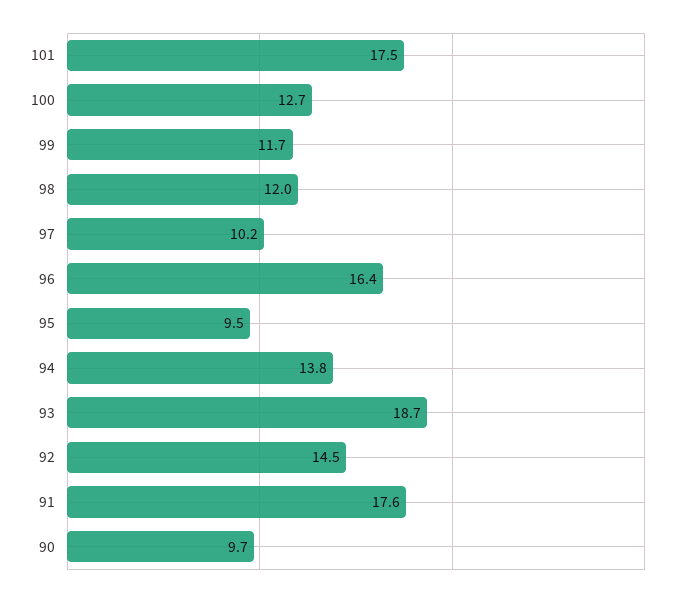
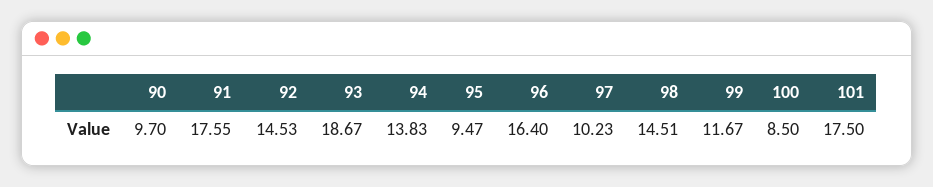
  {
    "101": 17.5,
-   "100": 12.7,
+   "100": 8.5,
    "99": 11.67,
-   "98": 12,
+   "98": 14.51,
    "97": 10.23,
    "96": 16.4,
    "95": 9.47,
    "94": 13.83,
    "93": 18.67,
    "92": 14.53,
    "91": 17.55,
    "90": 9.7
  }

